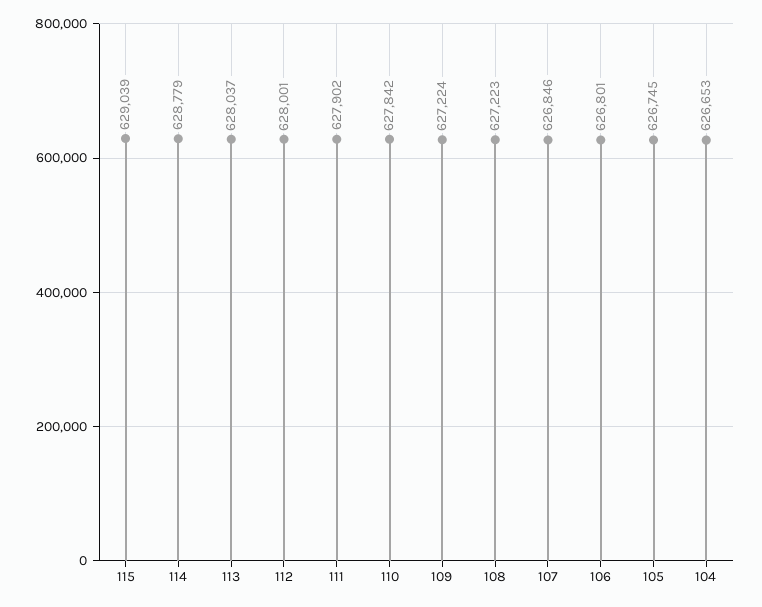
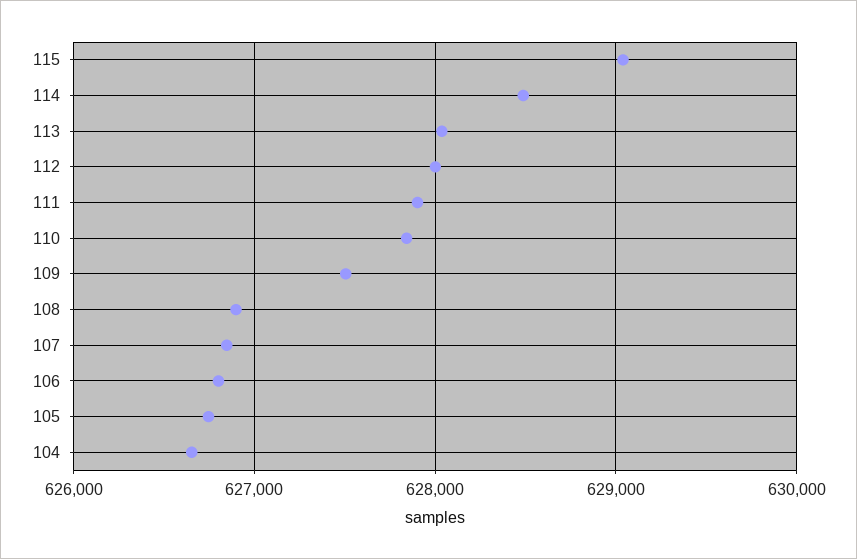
  {
    "115": 629039,
-   "114": 628779,
+   "114": 628500,
    "113": 628037,
    "112": 628001,
    "111": 627902,
    "110": 627842,
-   "109": 627224,
+   "109": 627500,
-   "108": 627223,
+   "108": 626900,
    "107": 626846,
    "106": 626801,
    "105": 626745,
    "104": 626653
  }

